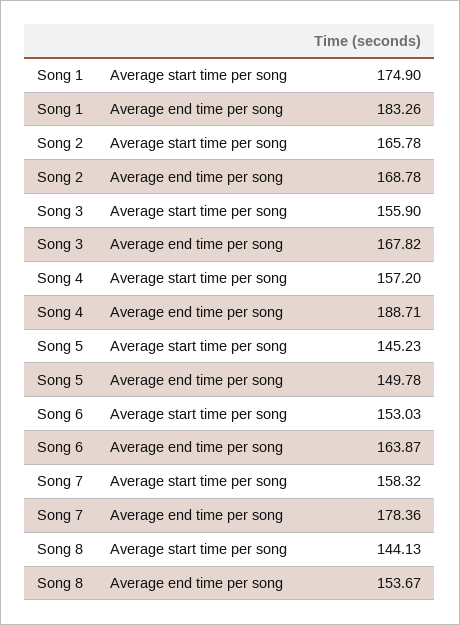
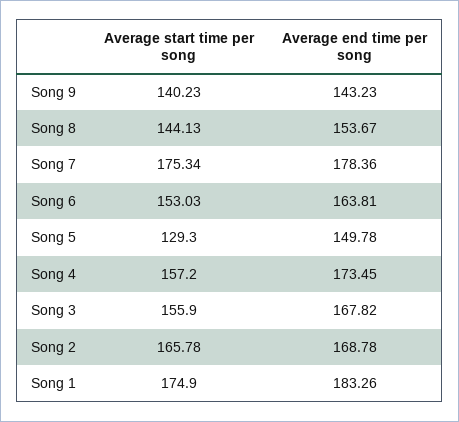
  {
    "Song 1": {
      "Average start time per song": 174.9,
      "Average end time per song": 183.26
    },
    "Song 2": {
      "Average start time per song": 165.78,
      "Average end time per song": 168.78
    },
    "Song 3": {
      "Average start time per song": 155.9,
      "Average end time per song": 167.82
    },
    "Song 4": {
      "Average start time per song": 157.2,
-     "Average end time per song": 188.71
+     "Average end time per song": 173.45
    },
    "Song 5": {
-     "Average start time per song": 145.23,
+     "Average start time per song": 129.3,
      "Average end time per song": 149.78
    },
    "Song 6": {
      "Average start time per song": 153.03,
-     "Average end time per song": 163.87
+     "Average end time per song": 163.81
    },
    "Song 7": {
-     "Average start time per song": 158.32,
+     "Average start time per song": 175.34,
      "Average end time per song": 178.36
    },
    "Song 8": {
      "Average start time per song": 144.13,
      "Average end time per song": 153.67
-   }
+   },
+   "Song 9": {
+     "Average start time per song": 140.23,
+     "Average end time per song": 143.23
+   }
  }

